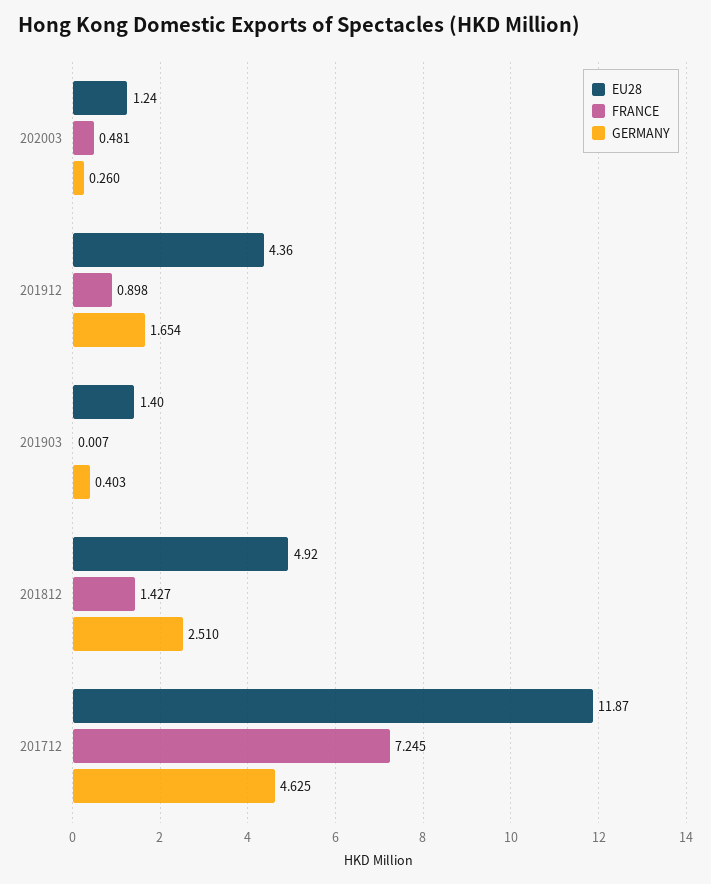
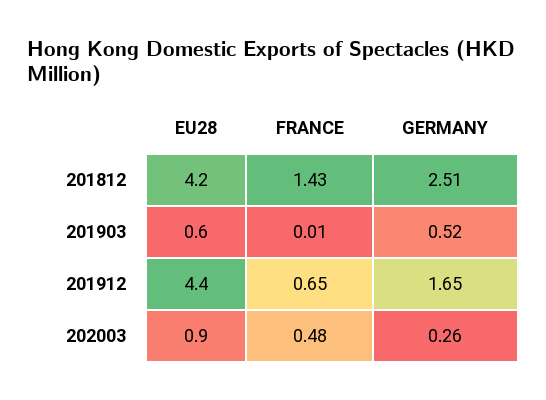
  {
    "EU28": {
-     "202003": 1.24,
+     "202003": 0.9,
      "201912": 4.36,
-     "201903": 1.4,
+     "201903": 0.6,
-     "201812": 4.92,
+     "201812": 4.2
-     "201712": 11.87
    },
    "FRANCE": {
      "202003": 0.481,
-     "201912": 0.898,
+     "201912": 0.65,
      "201903": 0.007,
-     "201812": 1.427,
+     "201812": 1.427
-     "201712": 7.245
    },
    "GERMANY": {
      "202003": 0.26,
      "201912": 1.654,
-     "201903": 0.403,
+     "201903": 0.52,
-     "201812": 2.51,
+     "201812": 2.51
-     "201712": 4.625
    }
  }

